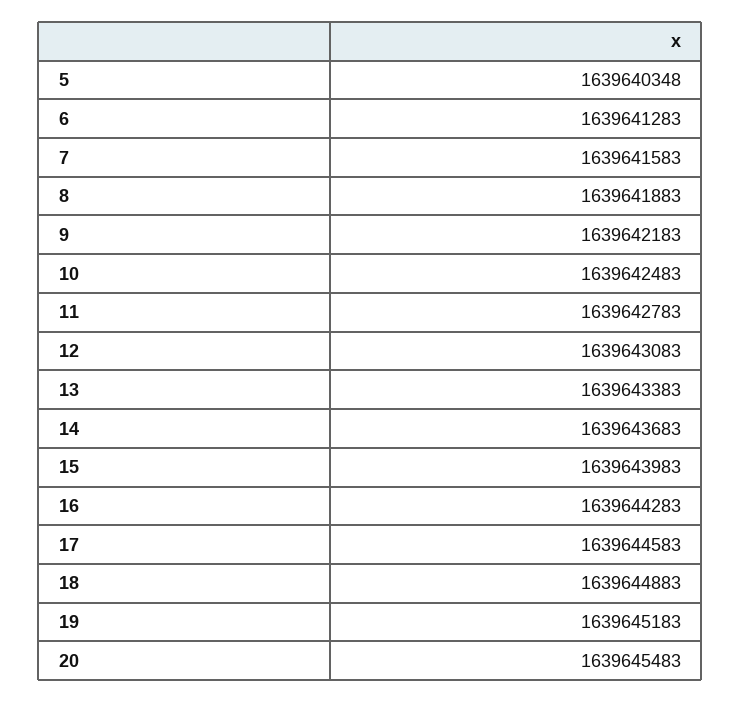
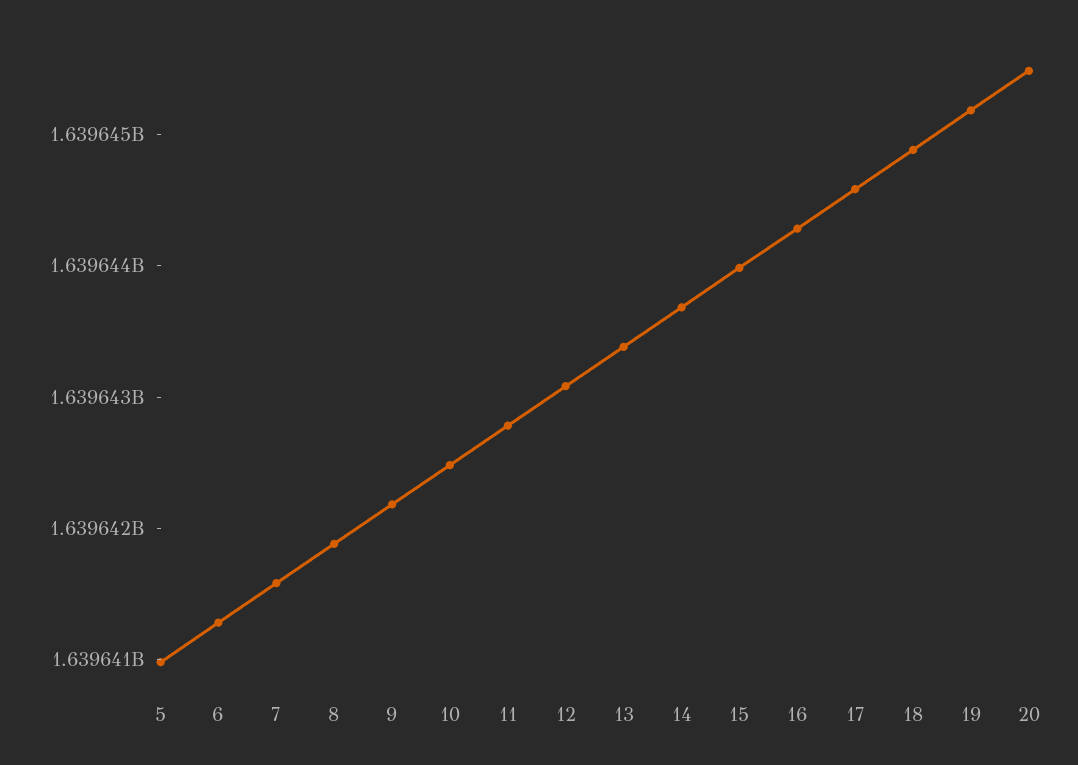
  {
-   "5": 1639640348,
+   "5": 1639641000,
    "6": 1639641283,
    "7": 1639641583,
    "8": 1639641883,
    "9": 1639642183,
    "10": 1639642483,
    "11": 1639642783,
    "12": 1639643083,
    "13": 1639643383,
    "14": 1639643683,
    "15": 1639643983,
    "16": 1639644283,
    "17": 1639644583,
    "18": 1639644883,
    "19": 1639645183,
    "20": 1639645483
  }

